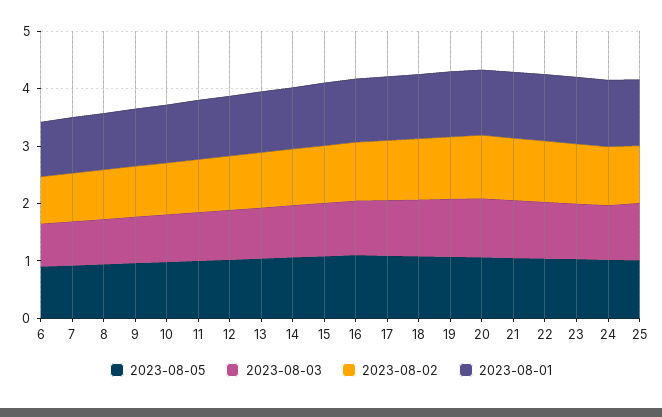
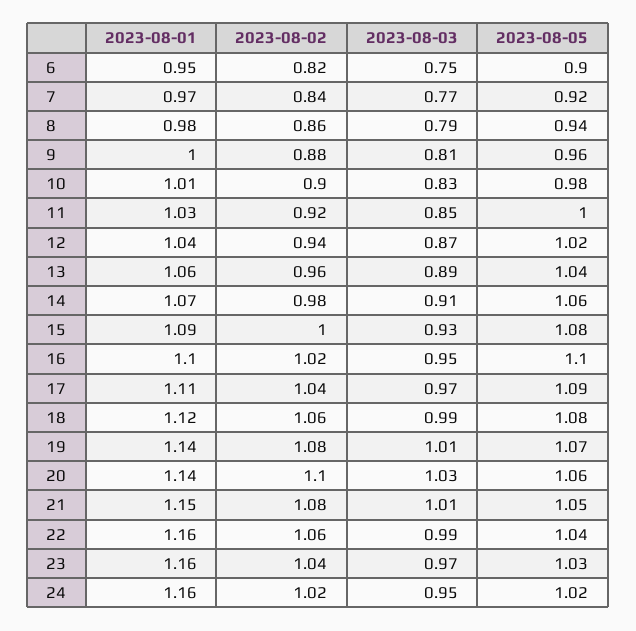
  {
    "2023-08-05": {
      "6": 0.9,
      "7": 0.92,
      "8": 0.94,
      "9": 0.96,
      "10": 0.98,
      "11": 1,
      "12": 1.02,
      "13": 1.04,
      "14": 1.06,
      "15": 1.08,
      "16": 1.1,
      "17": 1.09,
      "18": 1.08,
      "19": 1.07,
      "20": 1.06,
      "21": 1.05,
      "22": 1.04,
      "23": 1.03,
-     "24": 1.02,
+     "24": 1.02
-     "25": 1
    },
    "2023-08-03": {
      "6": 0.75,
      "7": 0.77,
      "8": 0.79,
      "9": 0.81,
      "10": 0.83,
      "11": 0.85,
      "12": 0.87,
      "13": 0.89,
      "14": 0.91,
      "15": 0.93,
      "16": 0.95,
      "17": 0.97,
      "18": 0.99,
      "19": 1.01,
      "20": 1.03,
      "21": 1.01,
      "22": 0.99,
      "23": 0.97,
-     "24": 0.95,
+     "24": 0.95
-     "25": 1
    },
    "2023-08-02": {
      "6": 0.82,
      "7": 0.84,
      "8": 0.86,
      "9": 0.88,
      "10": 0.9,
      "11": 0.92,
      "12": 0.94,
      "13": 0.96,
      "14": 0.98,
      "15": 1,
      "16": 1.02,
      "17": 1.04,
      "18": 1.06,
      "19": 1.08,
      "20": 1.1,
      "21": 1.08,
      "22": 1.06,
      "23": 1.04,
-     "24": 1.02,
+     "24": 1.02
-     "25": 1
    },
    "2023-08-01": {
      "6": 0.95,
      "7": 0.97,
      "8": 0.98,
      "9": 1,
      "10": 1.01,
      "11": 1.03,
      "12": 1.04,
      "13": 1.06,
      "14": 1.07,
      "15": 1.09,
      "16": 1.1,
      "17": 1.11,
      "18": 1.12,
      "19": 1.14,
      "20": 1.14,
      "21": 1.15,
      "22": 1.16,
      "23": 1.16,
-     "24": 1.16,
+     "24": 1.16
-     "25": 1.2
    }
  }

